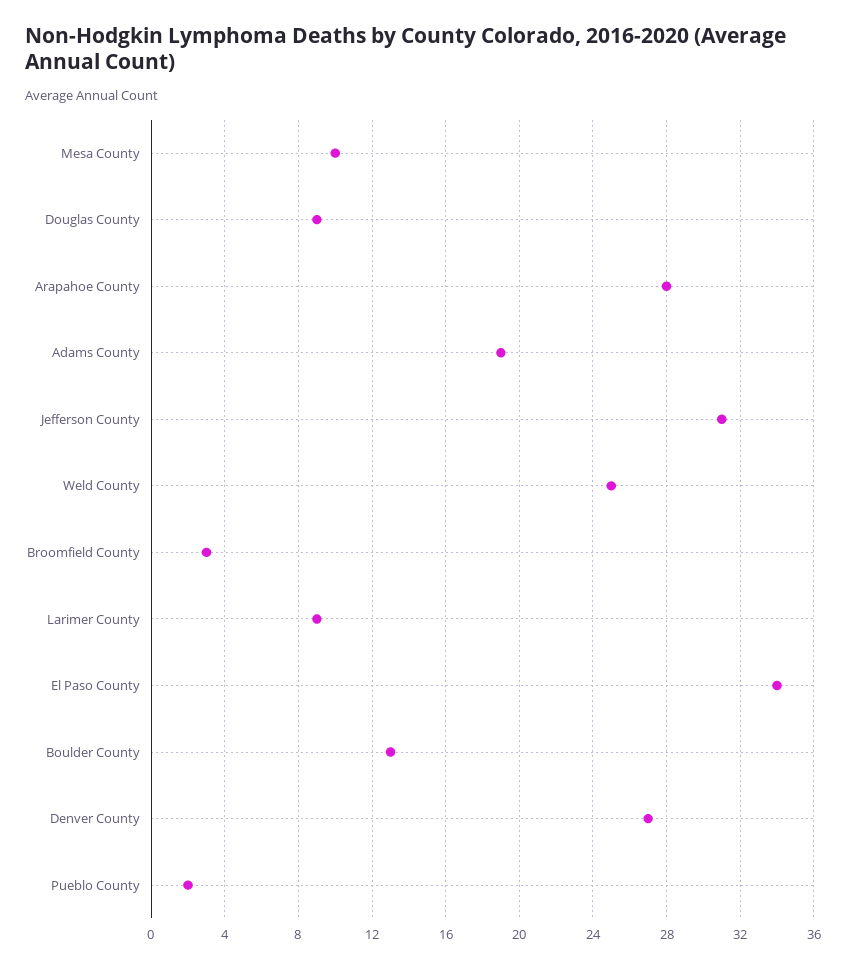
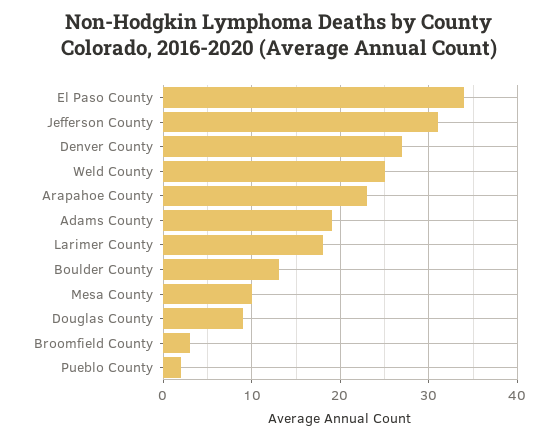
  {
    "Mesa County": 10,
    "Douglas County": 9,
-   "Arapahoe County": 28,
+   "Arapahoe County": 23,
    "Adams County": 19,
    "Jefferson County": 31,
    "Weld County": 25,
    "Broomfield County": 3,
-   "Larimer County": 9,
+   "Larimer County": 18,
    "El Paso County": 34,
    "Boulder County": 13,
    "Denver County": 27,
    "Pueblo County": 2
  }

